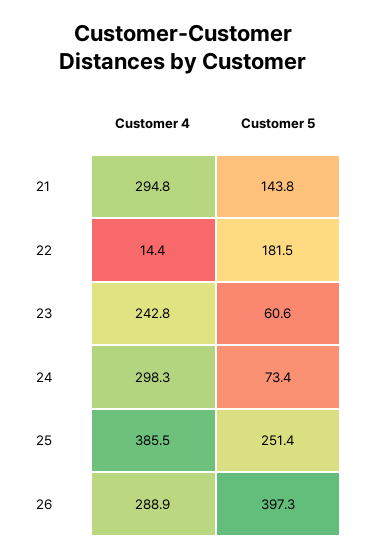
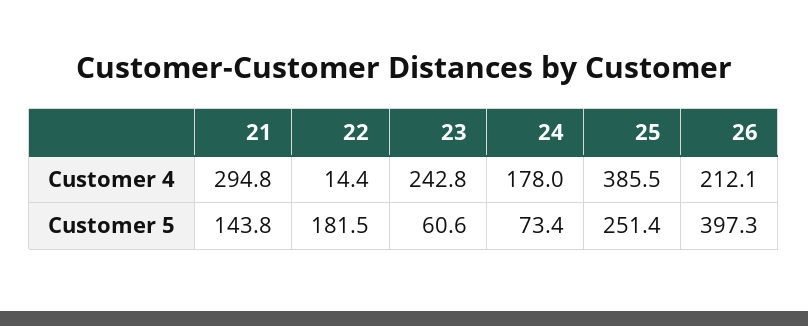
  {
    "Customer 4": {
      "21": 294.8,
      "22": 14.4,
      "23": 242.8,
-     "24": 298.3,
+     "24": 178,
      "25": 385.5,
-     "26": 288.9
+     "26": 212.1
    },
    "Customer 5": {
      "21": 143.8,
      "22": 181.5,
      "23": 60.6,
      "24": 73.4,
      "25": 251.4,
      "26": 397.3
    }
  }

